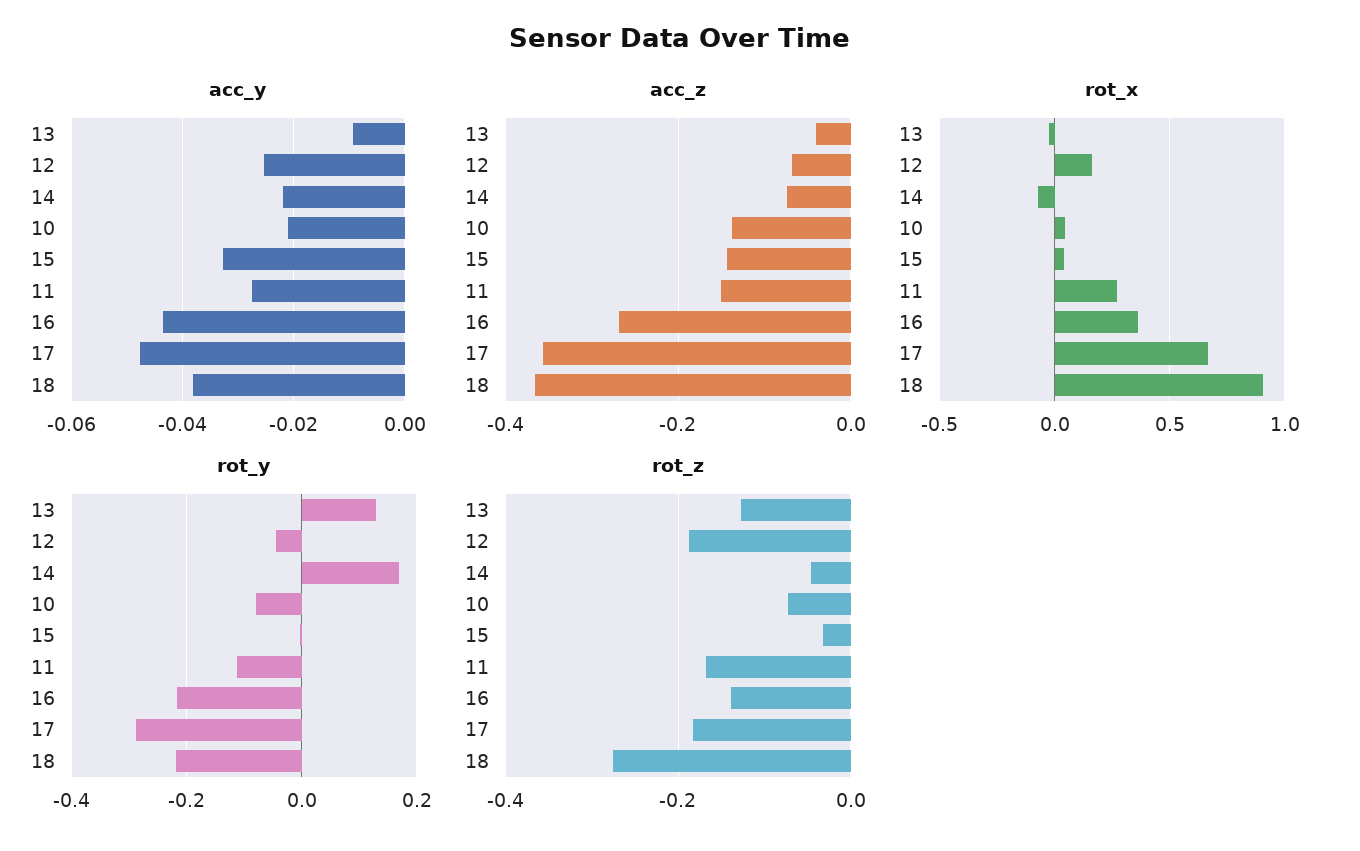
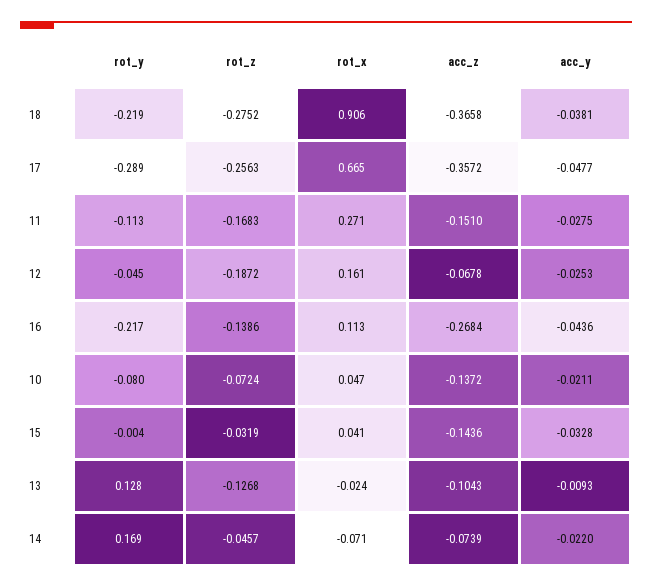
  {
    "acc_y": {
      "13": -0.0093,
      "12": -0.0253,
      "14": -0.022,
      "10": -0.0211,
      "15": -0.0328,
      "11": -0.0275,
      "16": -0.0436,
      "17": -0.0477,
      "18": -0.0381
    },
    "acc_z": {
-     "13": -0.04,
+     "13": -0.1043,
      "12": -0.0678,
      "14": -0.0739,
      "10": -0.1372,
      "15": -0.1436,
      "11": -0.151,
      "16": -0.2684,
      "17": -0.3572,
      "18": -0.3658
    },
    "rot_x": {
      "13": -0.024,
      "12": 0.161,
      "14": -0.071,
      "10": 0.047,
      "15": 0.041,
      "11": 0.271,
-     "16": 0.35,
+     "16": 0.113,
      "17": 0.665,
      "18": 0.906
    },
    "rot_y": {
      "13": 0.128,
      "12": -0.045,
      "14": 0.169,
      "10": -0.08,
      "15": -0.004,
      "11": -0.113,
      "16": -0.217,
      "17": -0.289,
      "18": -0.219
    },
    "rot_z": {
      "13": -0.1268,
      "12": -0.1872,
      "14": -0.0457,
      "10": -0.0724,
      "15": -0.0319,
      "11": -0.1683,
      "16": -0.1386,
-     "17": -0.18,
+     "17": -0.2563,
      "18": -0.2752
    }
  }

